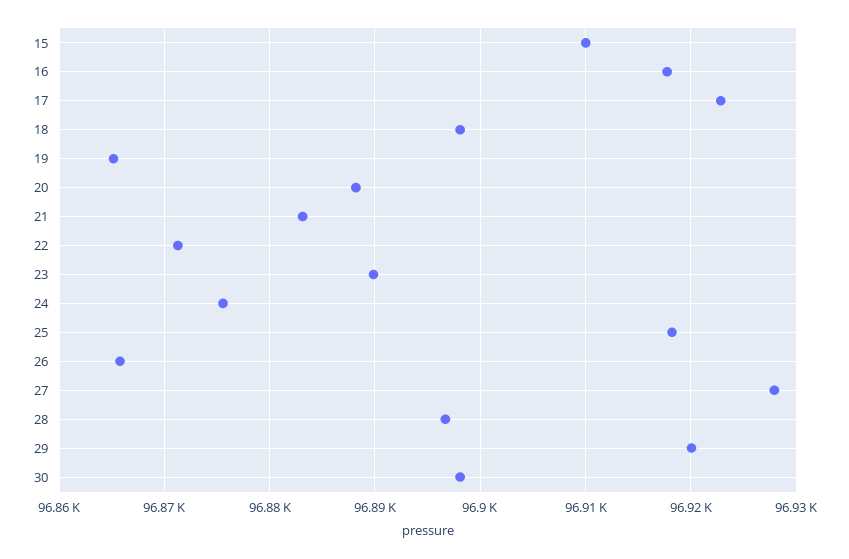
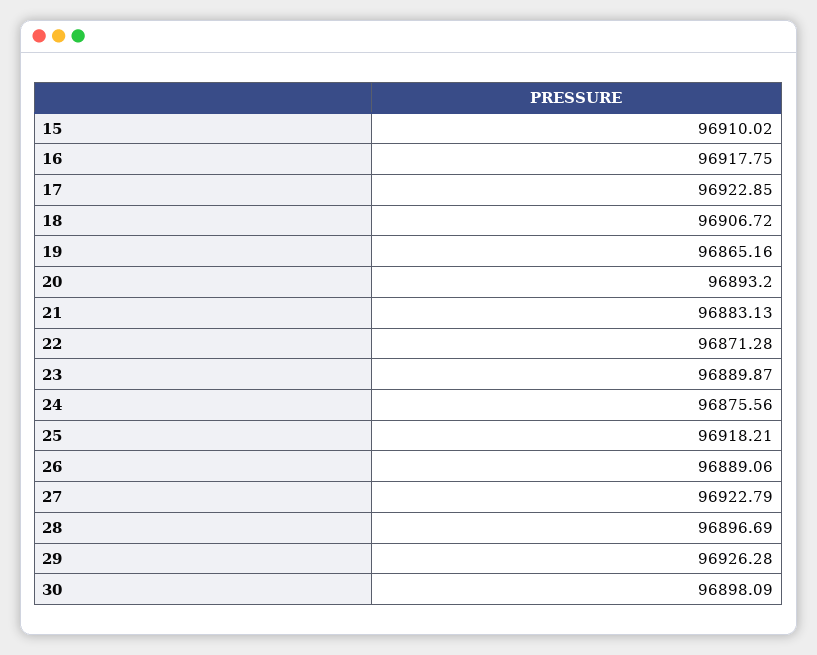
  {
    "15": 96910.02,
    "16": 96917.75,
    "17": 96922.85,
-   "18": 96898,
+   "18": 96906.72,
    "19": 96865.16,
-   "20": 96888,
+   "20": 96893.2,
    "21": 96883.13,
    "22": 96871.28,
    "23": 96889.87,
    "24": 96875.56,
    "25": 96918.21,
-   "26": 96866,
+   "26": 96889.06,
-   "27": 96928,
+   "27": 96922.79,
    "28": 96896.69,
-   "29": 96920,
+   "29": 96926.28,
    "30": 96898.09
  }

